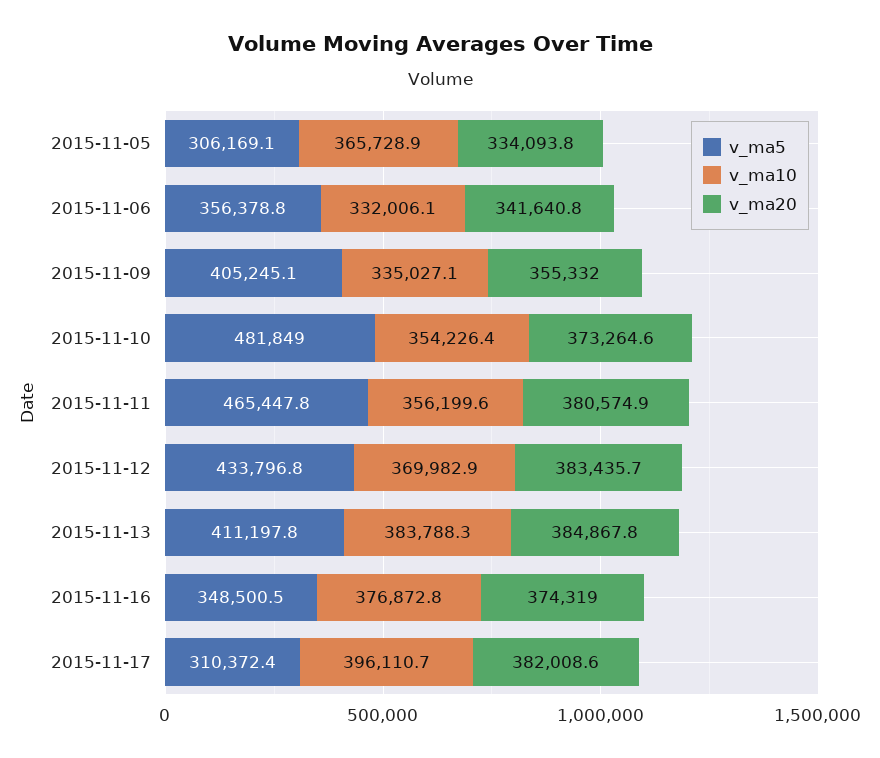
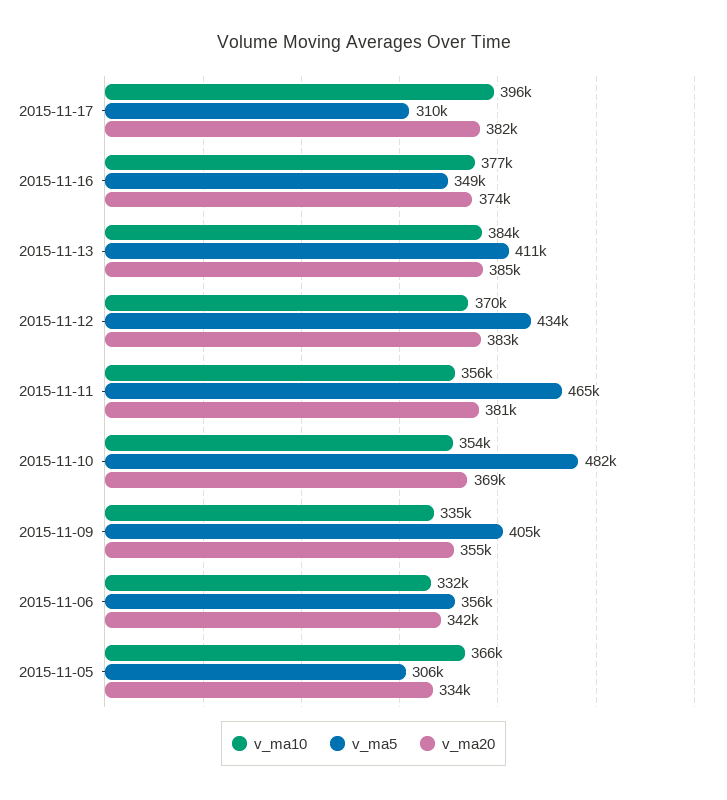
  {
    "v_ma5": {
      "2015-11-05": 306169.1,
      "2015-11-06": 356378.8,
      "2015-11-09": 405245.1,
      "2015-11-10": 481849,
      "2015-11-11": 465447.8,
      "2015-11-12": 433796.8,
      "2015-11-13": 411197.8,
      "2015-11-16": 348500.5,
      "2015-11-17": 310372.4
    },
    "v_ma10": {
      "2015-11-05": 365728.9,
      "2015-11-06": 332006.1,
      "2015-11-09": 335027.1,
      "2015-11-10": 354226.4,
      "2015-11-11": 356199.6,
      "2015-11-12": 369982.9,
      "2015-11-13": 383788.3,
      "2015-11-16": 376872.8,
      "2015-11-17": 396110.7
    },
    "v_ma20": {
      "2015-11-05": 334093.8,
      "2015-11-06": 341640.8,
      "2015-11-09": 355332,
-     "2015-11-10": 373264.6,
+     "2015-11-10": 369000,
      "2015-11-11": 380574.9,
      "2015-11-12": 383435.7,
      "2015-11-13": 384867.8,
      "2015-11-16": 374319,
      "2015-11-17": 382008.6
    }
  }

